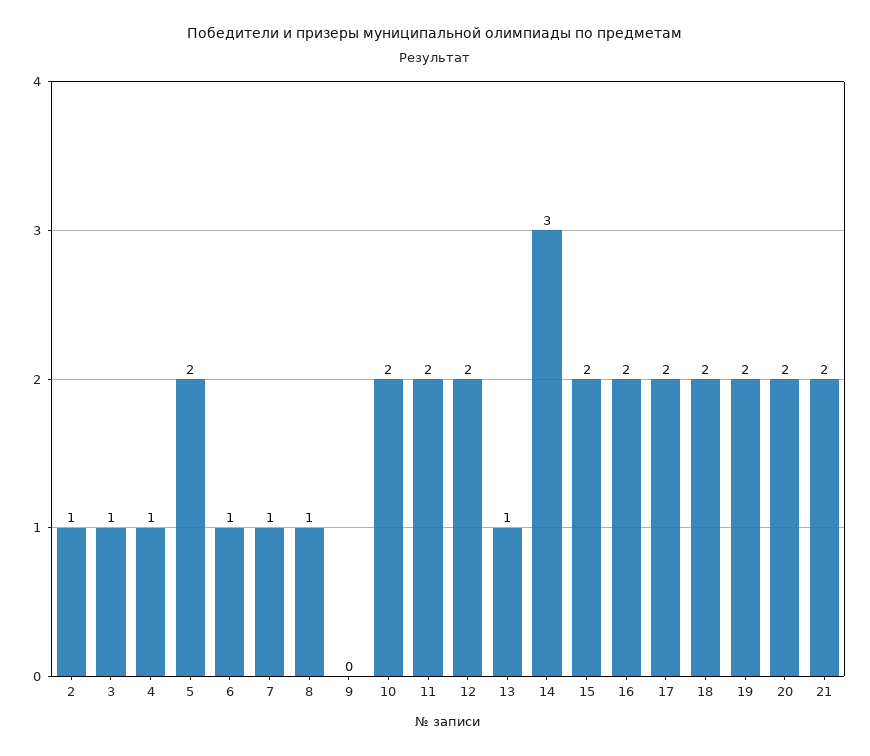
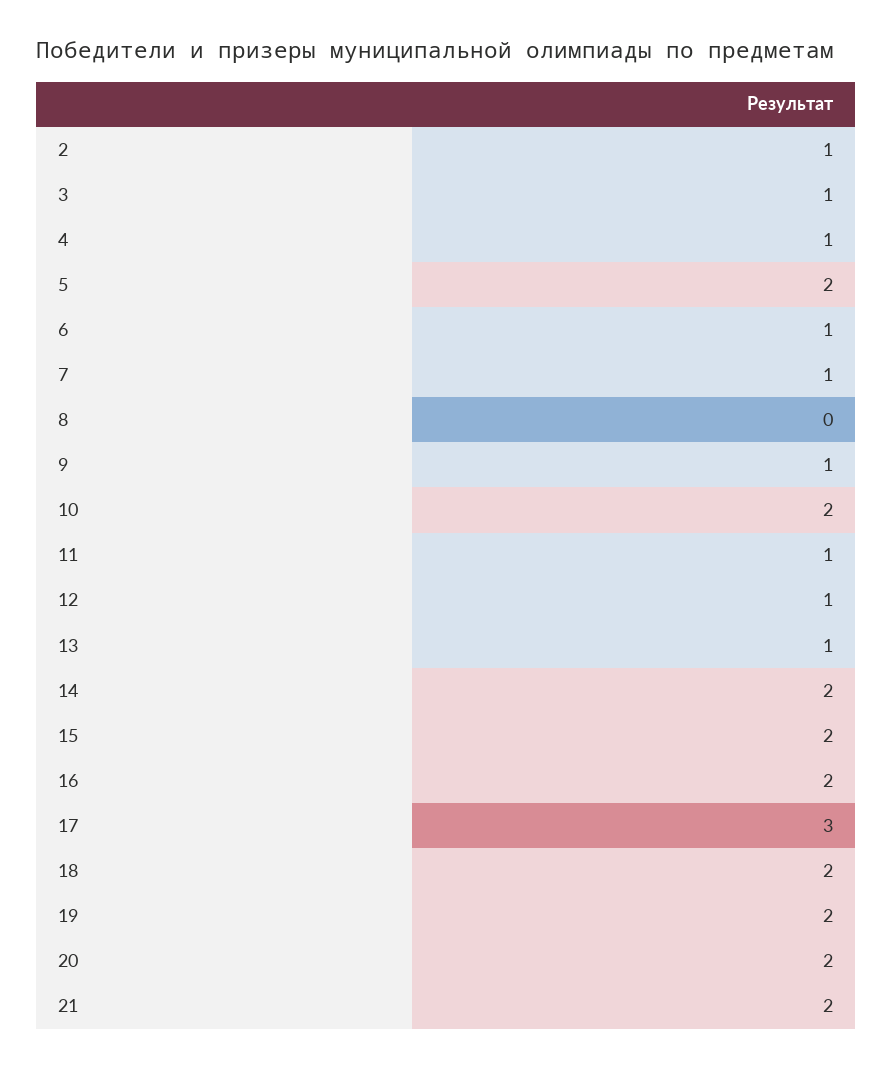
  {
    "2": 1,
    "3": 1,
    "4": 1,
    "5": 2,
    "6": 1,
    "7": 1,
-   "8": 1,
+   "8": 0,
-   "9": 0,
+   "9": 1,
    "10": 2,
-   "11": 2,
+   "11": 1,
-   "12": 2,
+   "12": 1,
    "13": 1,
-   "14": 3,
+   "14": 2,
    "15": 2,
    "16": 2,
-   "17": 2,
+   "17": 3,
    "18": 2,
    "19": 2,
    "20": 2,
    "21": 2
  }

